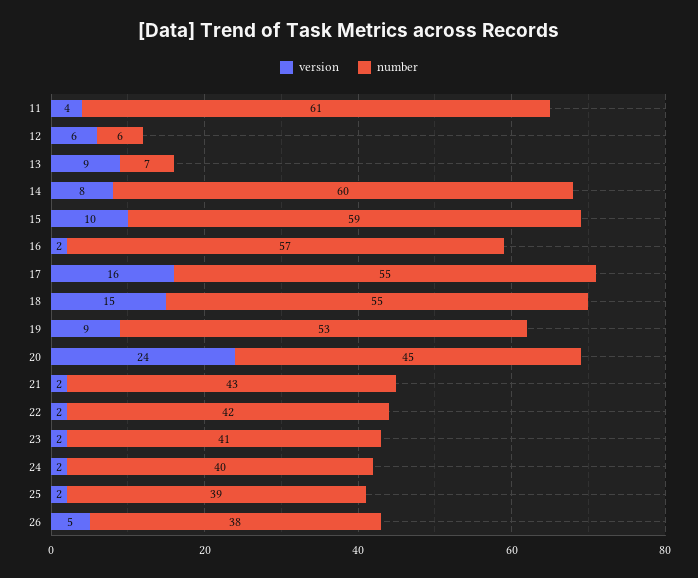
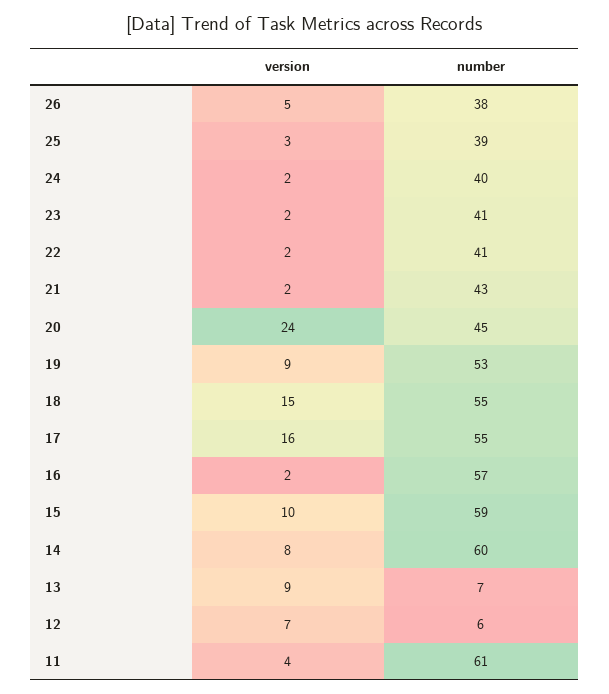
  {
    "version": {
      "11": 4,
-     "12": 6,
+     "12": 7,
      "13": 9,
      "14": 8,
      "15": 10,
      "16": 2,
      "17": 16,
      "18": 15,
      "19": 9,
      "20": 24,
      "21": 2,
      "22": 2,
      "23": 2,
      "24": 2,
-     "25": 2,
+     "25": 3,
      "26": 5
    },
    "number": {
      "11": 61,
      "12": 6,
      "13": 7,
      "14": 60,
      "15": 59,
      "16": 57,
      "17": 55,
      "18": 55,
      "19": 53,
      "20": 45,
      "21": 43,
-     "22": 42,
+     "22": 41,
      "23": 41,
      "24": 40,
      "25": 39,
      "26": 38
    }
  }

